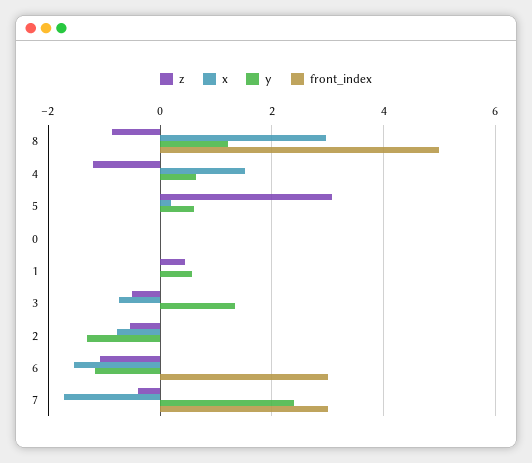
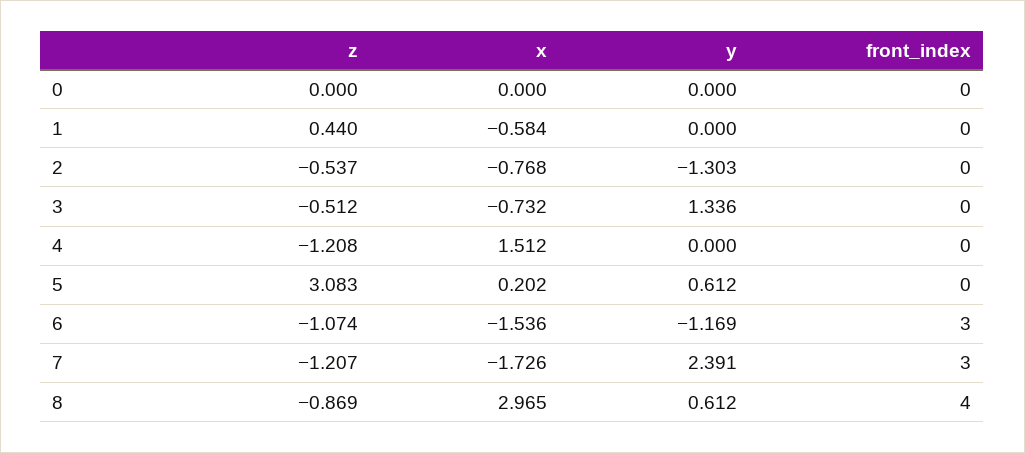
  {
    "z": {
      "8": -0.869,
      "4": -1.208,
      "5": 3.083,
      "0": 0,
      "1": 0.44,
      "3": -0.512,
      "2": -0.537,
      "6": -1.074,
-     "7": -0.4
+     "7": -1.207
    },
    "x": {
      "8": 2.965,
      "4": 1.512,
      "5": 0.202,
      "0": 0,
-     "1": 0,
+     "1": -0.584,
      "3": -0.732,
      "2": -0.768,
      "6": -1.536,
      "7": -1.726
    },
    "y": {
-     "8": 1.2,
+     "8": 0.612,
-     "4": 0.6,
+     "4": 0,
      "5": 0.612,
      "0": 0,
-     "1": 0.6,
+     "1": 0,
      "3": 1.336,
      "2": -1.303,
      "6": -1.169,
      "7": 2.391
    },
    "front_index": {
-     "8": 5,
+     "8": 4,
      "4": 0,
      "5": 0,
      "0": 0,
      "1": 0,
      "3": 0,
      "2": 0,
      "6": 3,
      "7": 3
    }
  }

